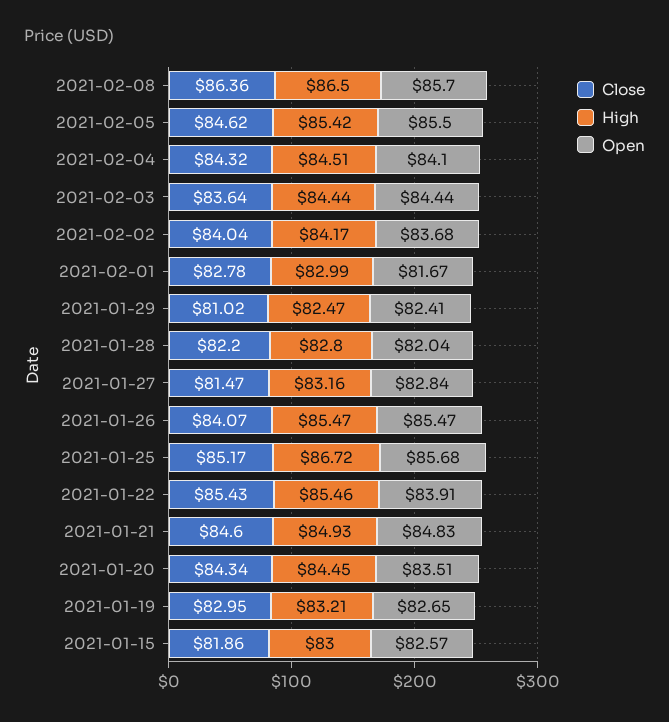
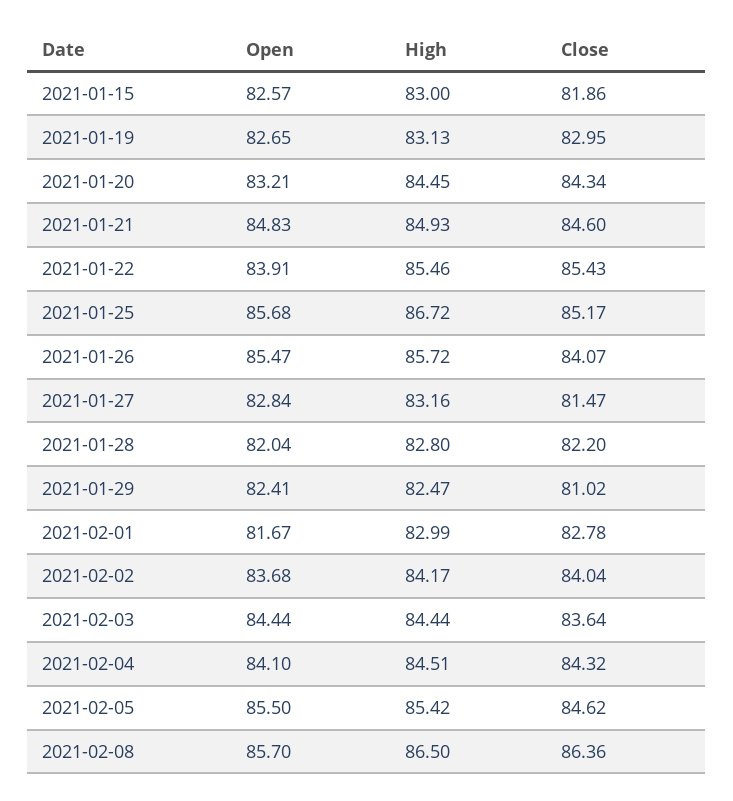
  {
    "Close": {
      "2021-02-08": 86.36,
      "2021-02-05": 84.62,
      "2021-02-04": 84.32,
      "2021-02-03": 83.64,
      "2021-02-02": 84.04,
      "2021-02-01": 82.78,
      "2021-01-29": 81.02,
      "2021-01-28": 82.2,
      "2021-01-27": 81.47,
      "2021-01-26": 84.07,
      "2021-01-25": 85.17,
      "2021-01-22": 85.43,
      "2021-01-21": 84.6,
      "2021-01-20": 84.34,
      "2021-01-19": 82.95,
      "2021-01-15": 81.86
    },
    "High": {
      "2021-02-08": 86.5,
      "2021-02-05": 85.42,
      "2021-02-04": 84.51,
      "2021-02-03": 84.44,
      "2021-02-02": 84.17,
      "2021-02-01": 82.99,
      "2021-01-29": 82.47,
      "2021-01-28": 82.8,
      "2021-01-27": 83.16,
-     "2021-01-26": 85.47,
+     "2021-01-26": 85.72,
      "2021-01-25": 86.72,
      "2021-01-22": 85.46,
      "2021-01-21": 84.93,
      "2021-01-20": 84.45,
-     "2021-01-19": 83.21,
+     "2021-01-19": 83.13,
      "2021-01-15": 83
    },
    "Open": {
      "2021-02-08": 85.7,
      "2021-02-05": 85.5,
      "2021-02-04": 84.1,
      "2021-02-03": 84.44,
      "2021-02-02": 83.68,
      "2021-02-01": 81.67,
      "2021-01-29": 82.41,
      "2021-01-28": 82.04,
      "2021-01-27": 82.84,
      "2021-01-26": 85.47,
      "2021-01-25": 85.68,
      "2021-01-22": 83.91,
      "2021-01-21": 84.83,
-     "2021-01-20": 83.51,
+     "2021-01-20": 83.21,
      "2021-01-19": 82.65,
      "2021-01-15": 82.57
    }
  }

